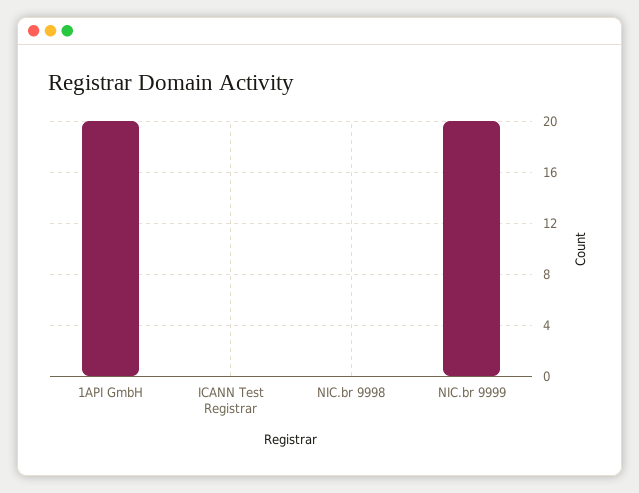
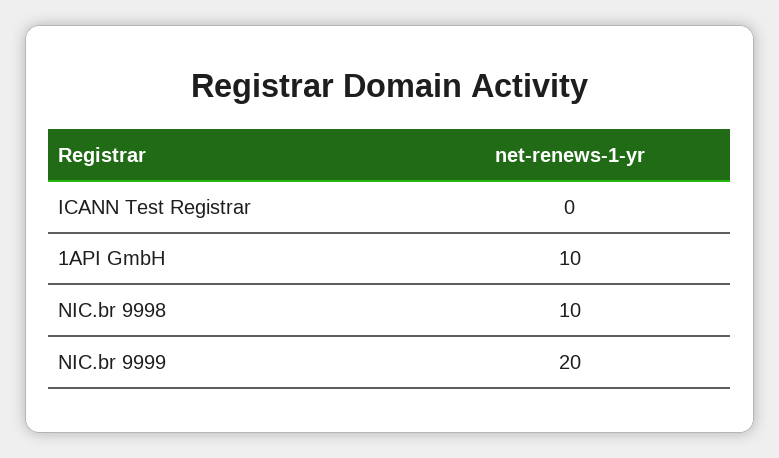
  {
-   "1API GmbH": 20,
+   "1API GmbH": 10,
    "ICANN Test Registrar": 0,
-   "NIC.br 9998": 0,
+   "NIC.br 9998": 10,
    "NIC.br 9999": 20
  }

